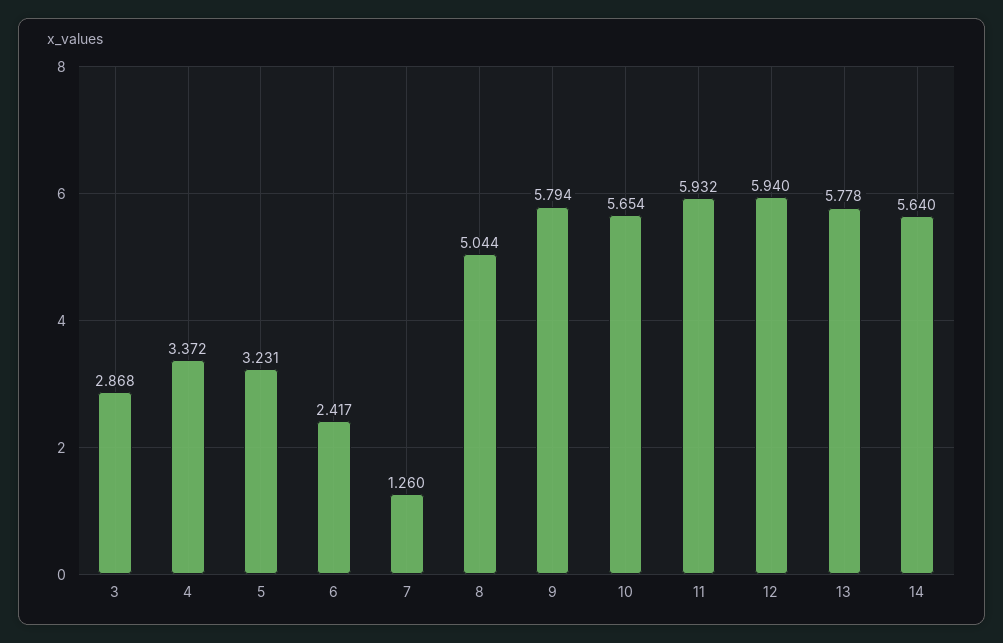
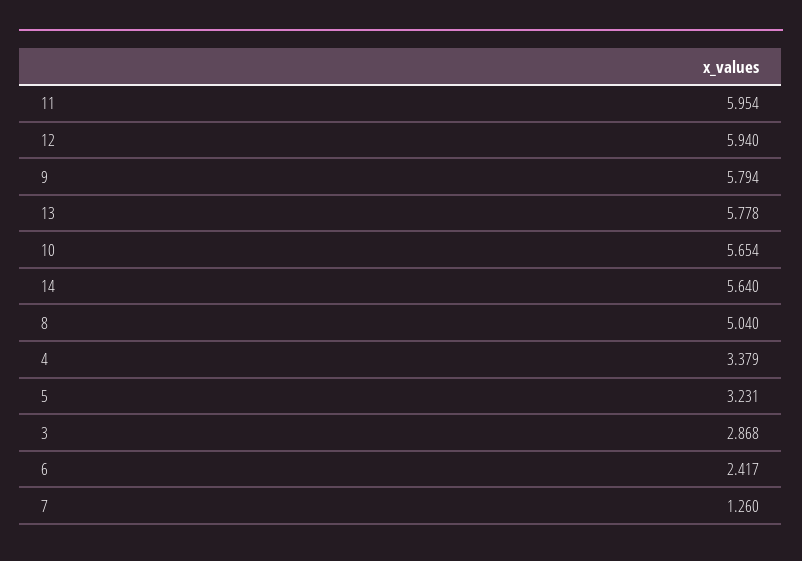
  {
    "3": 2.868,
-   "4": 3.372,
+   "4": 3.379,
    "5": 3.231,
    "6": 2.417,
    "7": 1.26,
-   "8": 5.044,
+   "8": 5.04,
    "9": 5.794,
    "10": 5.654,
-   "11": 5.932,
+   "11": 5.954,
    "12": 5.94,
    "13": 5.778,
    "14": 5.64
  }

